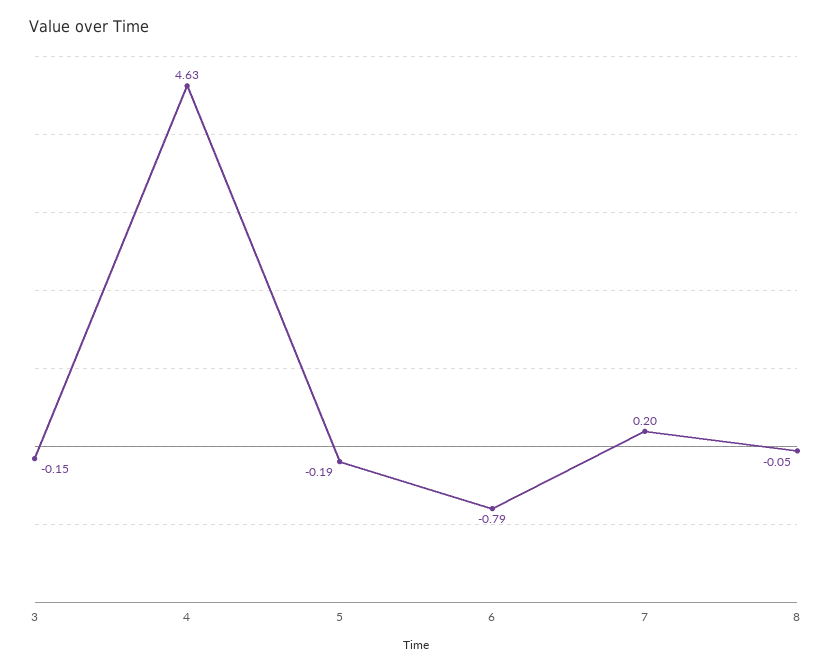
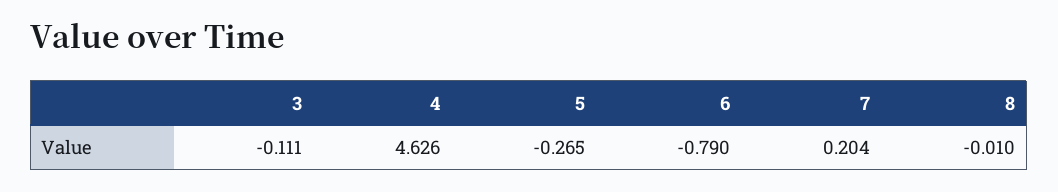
  {
-   "3": -0.15,
+   "3": -0.111,
    "4": 4.626,
-   "5": -0.19,
+   "5": -0.265,
    "6": -0.79,
    "7": 0.204,
-   "8": -0.05
+   "8": -0.01
  }

